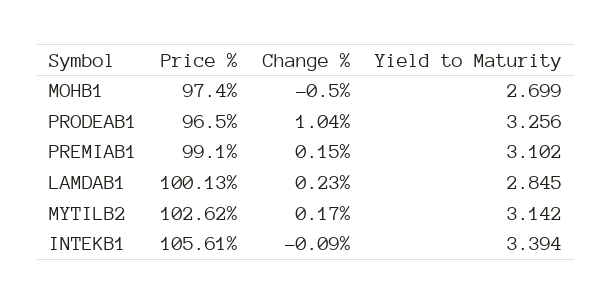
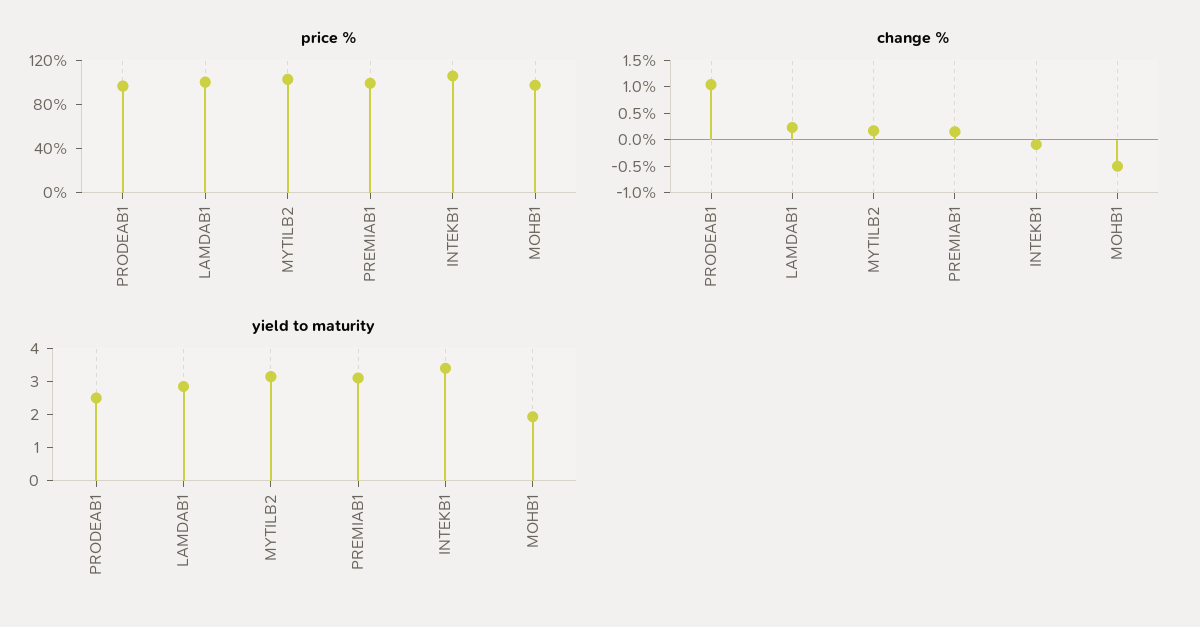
  {
    "Price %": {
      "MOHB1": 97.4,
      "PRODEAB1": 96.5,
      "PREMIAB1": 99.1,
      "LAMDAB1": 100.13,
      "MYTILB2": 102.62,
      "INTEKB1": 105.61
    },
    "Change %": {
      "MOHB1": -0.5,
      "PRODEAB1": 1.04,
      "PREMIAB1": 0.15,
      "LAMDAB1": 0.23,
      "MYTILB2": 0.17,
      "INTEKB1": -0.09
    },
    "Yield to Maturity": {
-     "MOHB1": 2.699,
+     "MOHB1": 2,
-     "PRODEAB1": 3.256,
+     "PRODEAB1": 2.5,
      "PREMIAB1": 3.102,
      "LAMDAB1": 2.845,
      "MYTILB2": 3.142,
      "INTEKB1": 3.394
    }
  }

